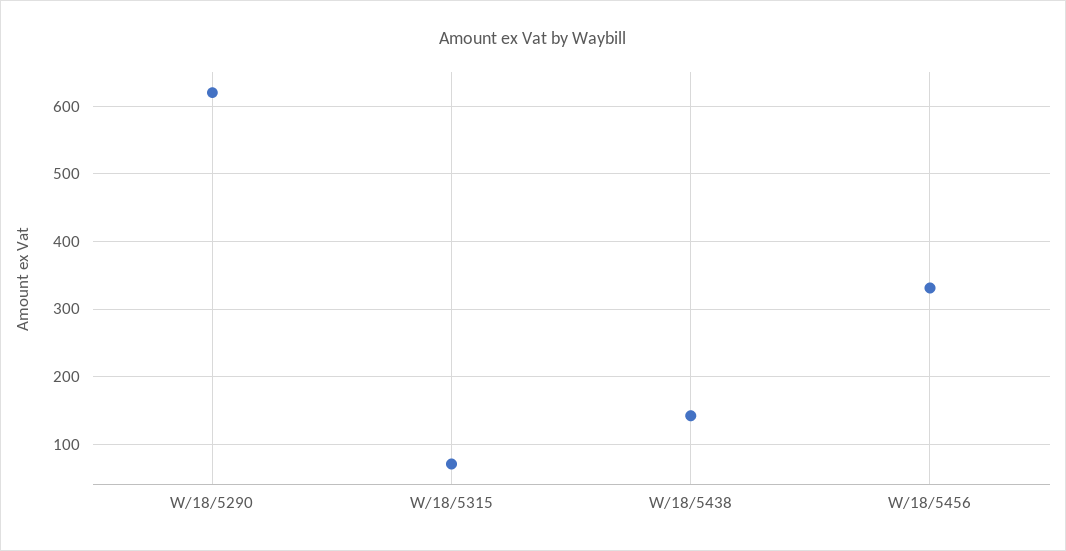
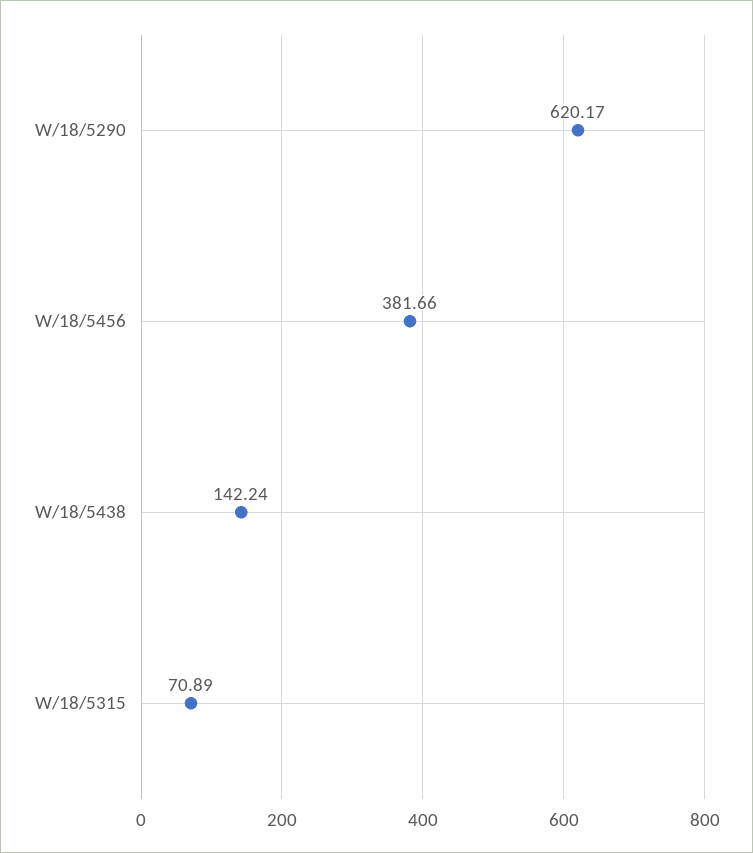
  {
    "W/18/5290": 620.17,
    "W/18/5315": 70.89,
    "W/18/5438": 142.24,
-   "W/18/5456": 330
+   "W/18/5456": 381.66
  }

